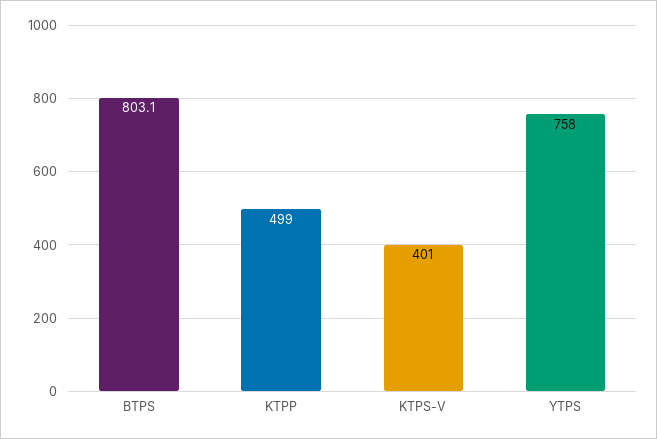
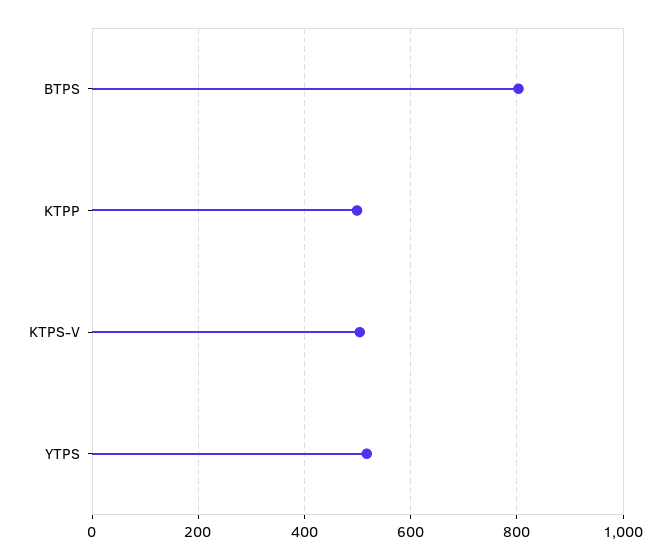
  {
    "BTPS": 803.1,
    "KTPP": 499,
-   "KTPS-V": 401,
+   "KTPS-V": 500,
-   "YTPS": 758
+   "YTPS": 520
  }

